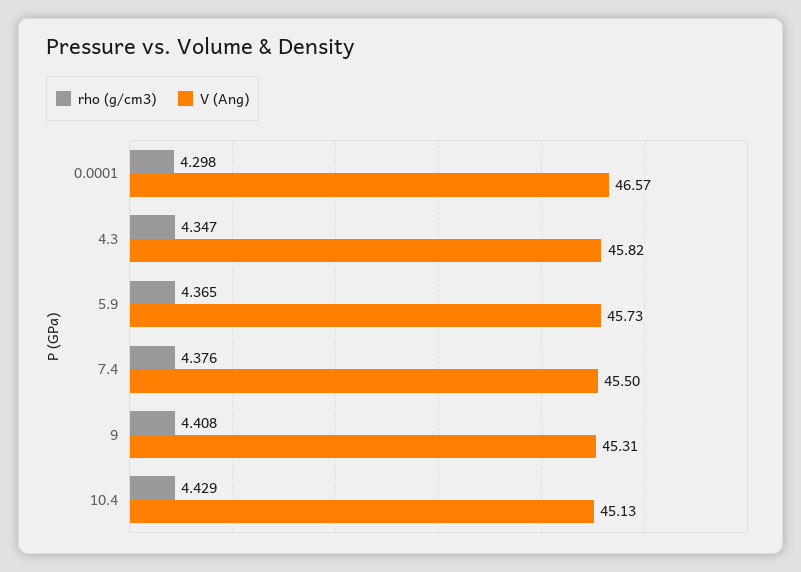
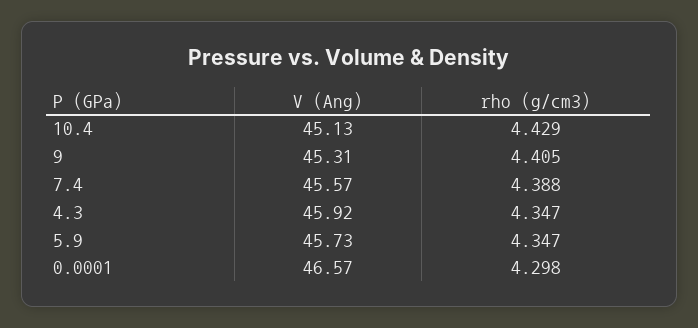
  {
    "rho (g/cm3)": {
      "0.0001": 4.298,
      "4.3": 4.347,
-     "5.9": 4.365,
+     "5.9": 4.347,
-     "7.4": 4.376,
+     "7.4": 4.388,
-     "9": 4.408,
+     "9": 4.405,
      "10.4": 4.429
    },
    "V (Ang)": {
      "0.0001": 46.57,
-     "4.3": 45.82,
+     "4.3": 45.92,
      "5.9": 45.73,
-     "7.4": 45.5,
+     "7.4": 45.57,
      "9": 45.31,
      "10.4": 45.13
    }
  }

